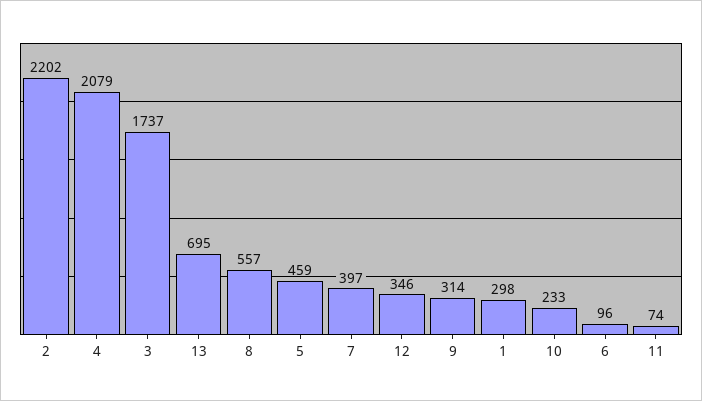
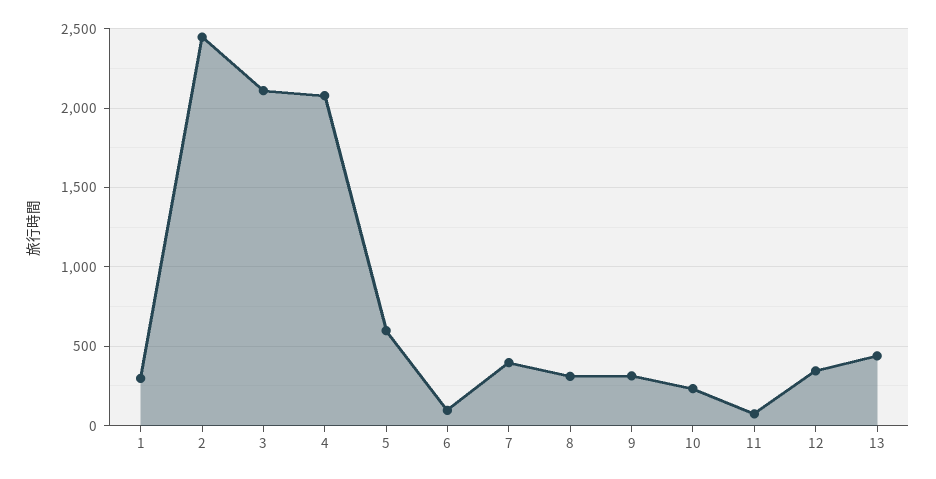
  {
-   "2": 2202,
+   "2": 2450,
    "4": 2079,
-   "3": 1737,
+   "3": 2100,
-   "13": 695,
+   "13": 450,
-   "8": 557,
+   "8": 300,
-   "5": 459,
+   "5": 600,
    "7": 397,
    "12": 346,
    "9": 314,
    "1": 298,
    "10": 233,
    "6": 96,
    "11": 74
  }

